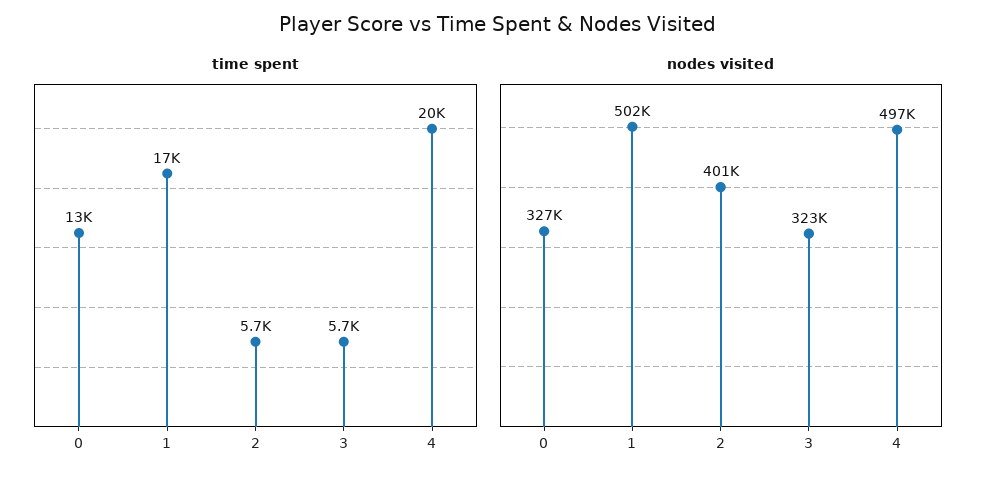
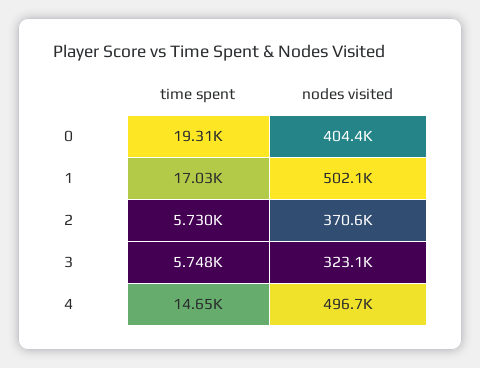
  {
    "time spent": {
-     "0": 13000,
+     "0": 19310,
      "1": 17030,
      "2": 5730,
      "3": 5748,
-     "4": 20000
+     "4": 14650
    },
    "nodes visited": {
-     "0": 327000,
+     "0": 404400,
      "1": 502100,
-     "2": 401000,
+     "2": 370600,
      "3": 323100,
      "4": 496700
    }
  }

